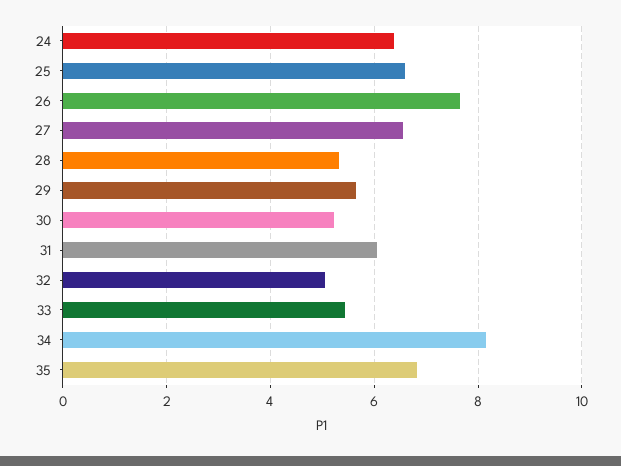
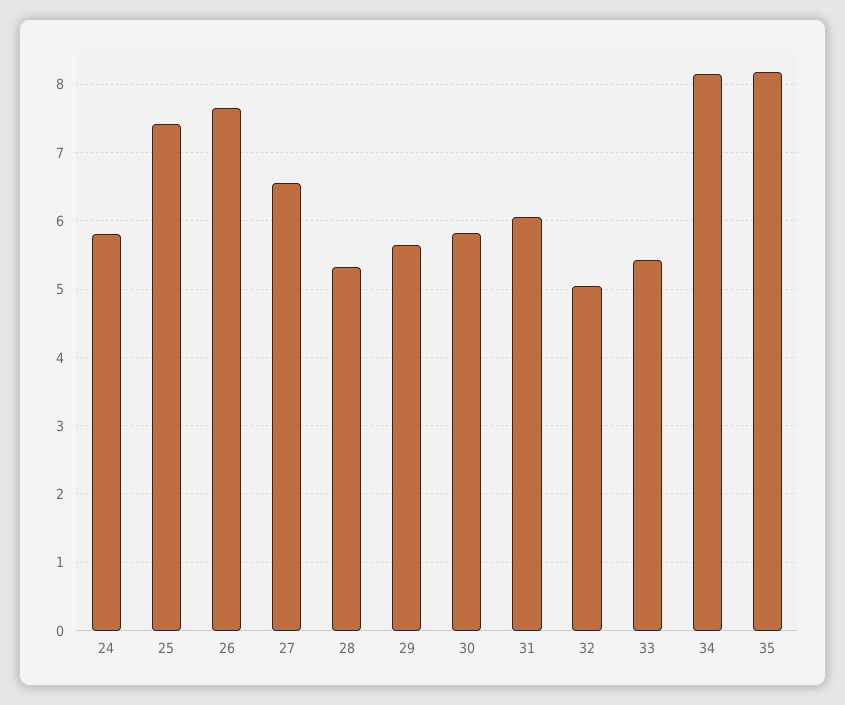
  {
-   "24": 6.4,
+   "24": 5.8,
-   "25": 6.6,
+   "25": 7.4,
    "26": 7.7,
    "27": 6.6,
    "28": 5.3,
    "29": 5.7,
-   "30": 5.2,
+   "30": 5.8,
    "31": 6.1,
    "32": 5.1,
    "33": 5.4,
    "34": 8.2,
-   "35": 6.8
+   "35": 8.2
  }

